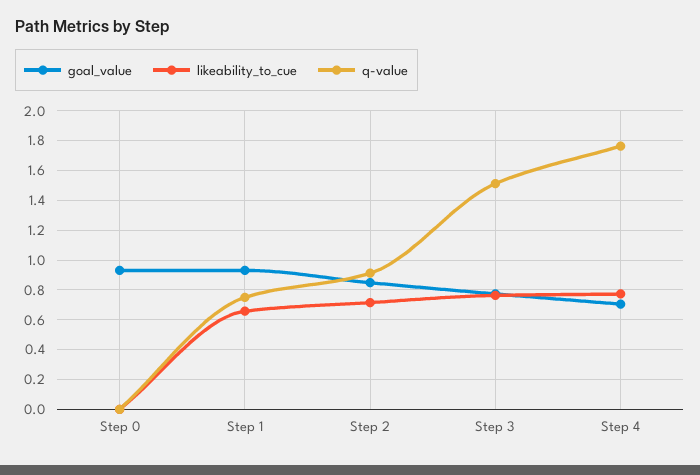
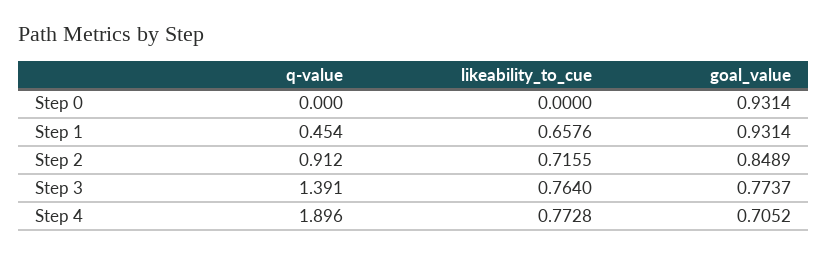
  {
    "goal_value": {
      "Step 0": 0.9314,
      "Step 1": 0.9314,
      "Step 2": 0.8489,
      "Step 3": 0.7737,
      "Step 4": 0.7052
    },
    "likeability_to_cue": {
      "Step 0": 0,
      "Step 1": 0.6576,
      "Step 2": 0.7155,
      "Step 3": 0.764,
      "Step 4": 0.7728
    },
    "q-value": {
      "Step 0": 0,
-     "Step 1": 0.75,
+     "Step 1": 0.454,
      "Step 2": 0.912,
-     "Step 3": 1.5,
+     "Step 3": 1.391,
-     "Step 4": 1.75
+     "Step 4": 1.896
    }
  }

